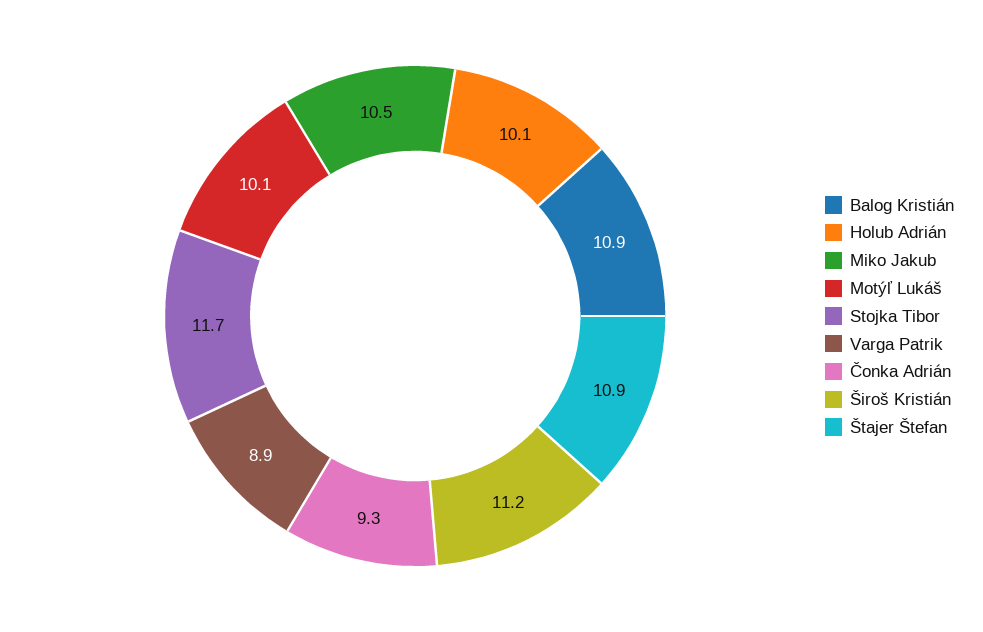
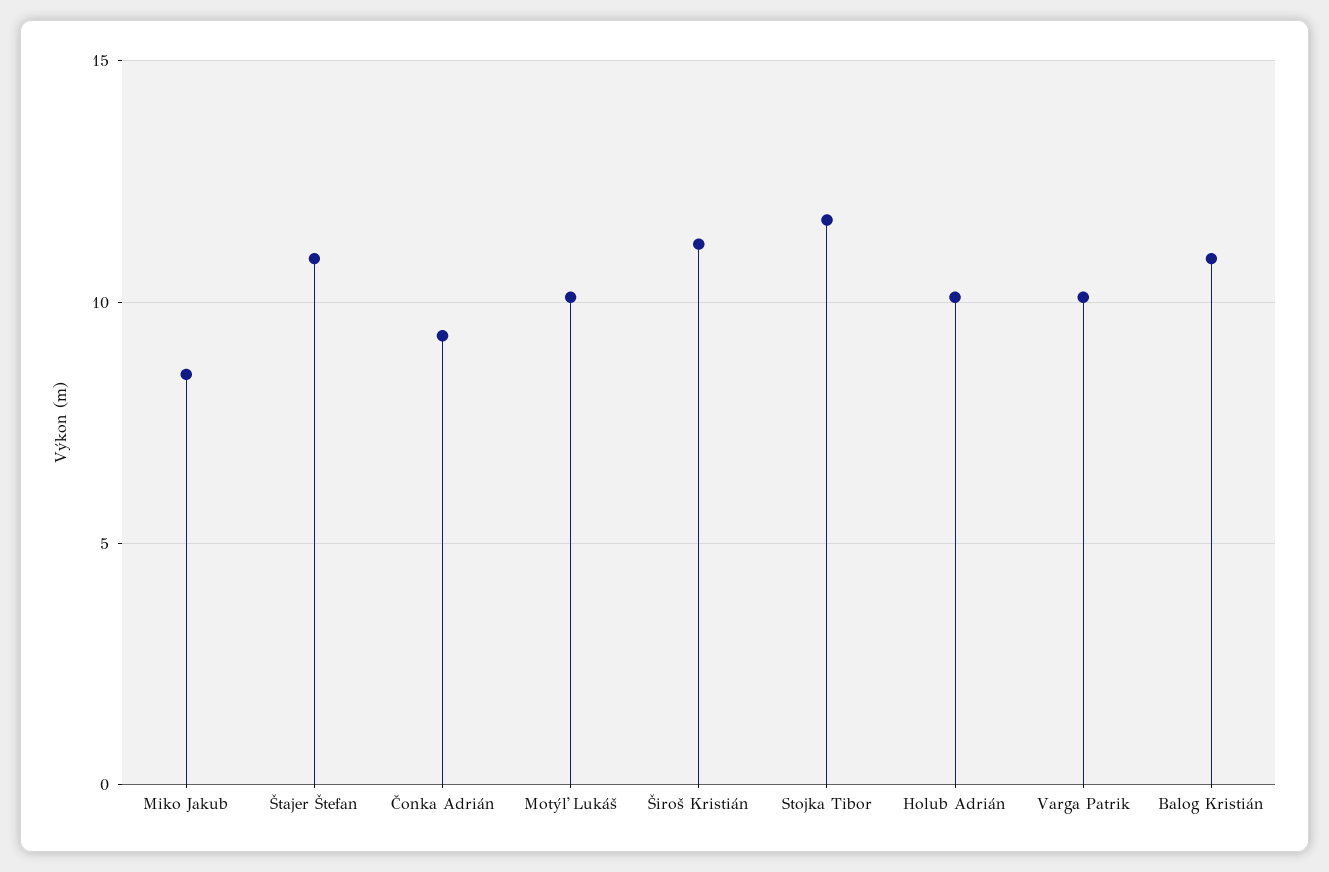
  {
    "Balog Kristián": 10.9,
    "Holub Adrián": 10.1,
-   "Miko Jakub": 10.5,
+   "Miko Jakub": 8.5,
    "Motýľ Lukáš": 10.1,
    "Stojka Tibor": 11.7,
-   "Varga Patrik": 8.9,
+   "Varga Patrik": 10,
    "Čonka Adrián": 9.3,
    "Široš Kristián": 11.2,
    "Štajer Štefan": 10.9
  }

